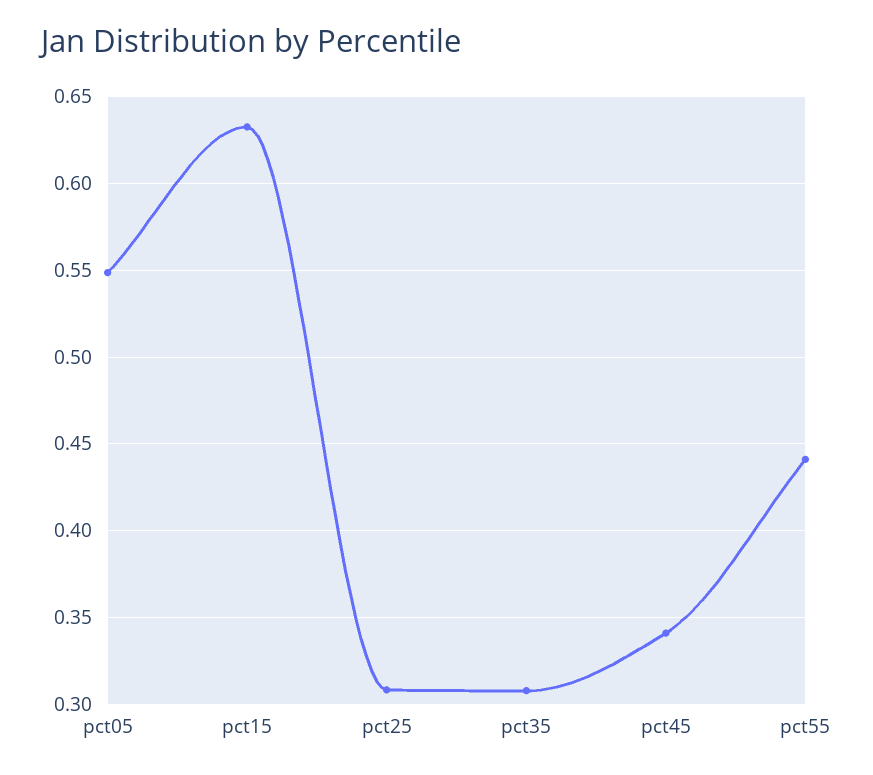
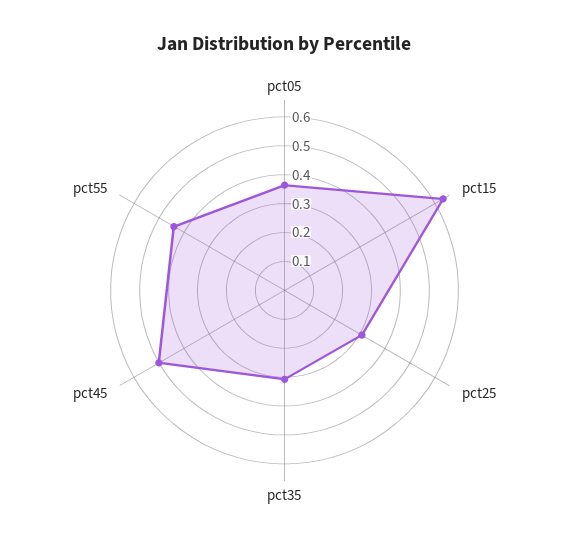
  {
-   "pct05": 0.55,
+   "pct05": 0.35,
    "pct15": 0.635,
    "pct25": 0.31,
    "pct35": 0.31,
-   "pct45": 0.34,
+   "pct45": 0.5,
    "pct55": 0.44
  }

